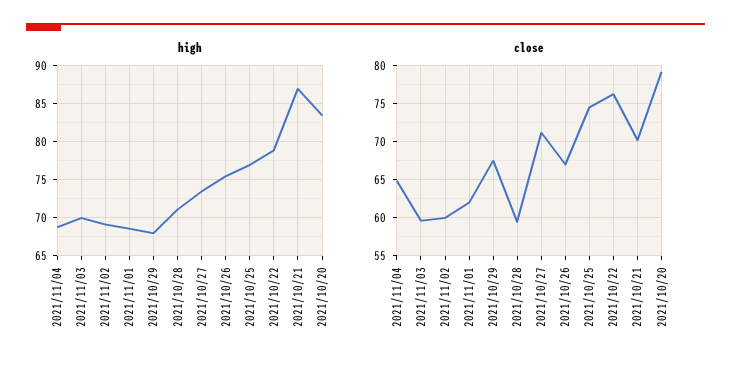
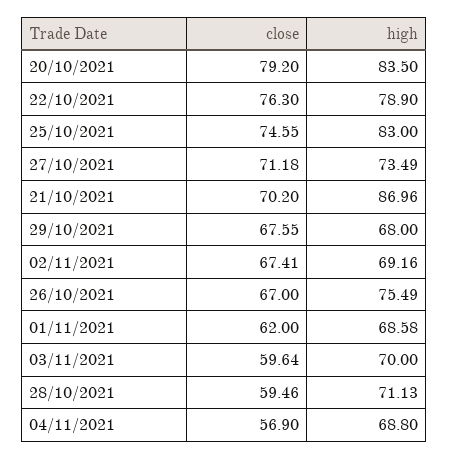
  {
    "high": {
      "2021/11/04": 68.8,
      "2021/11/03": 70,
      "2021/11/02": 69.16,
      "2021/11/01": 68.58,
      "2021/10/29": 68,
      "2021/10/28": 71.13,
      "2021/10/27": 73.49,
      "2021/10/26": 75.49,
-     "2021/10/25": 77,
+     "2021/10/25": 83,
      "2021/10/22": 78.9,
      "2021/10/21": 86.96,
      "2021/10/20": 83.5
    },
    "close": {
-     "2021/11/04": 65,
+     "2021/11/04": 56.9,
      "2021/11/03": 59.64,
-     "2021/11/02": 60,
+     "2021/11/02": 67.41,
      "2021/11/01": 62,
      "2021/10/29": 67.55,
      "2021/10/28": 59.46,
      "2021/10/27": 71.18,
      "2021/10/26": 67,
      "2021/10/25": 74.55,
      "2021/10/22": 76.3,
      "2021/10/21": 70.2,
      "2021/10/20": 79.2
    }
  }

